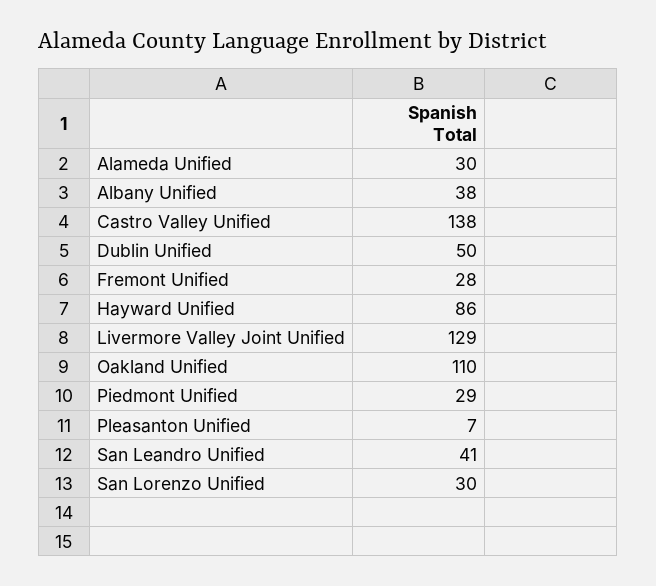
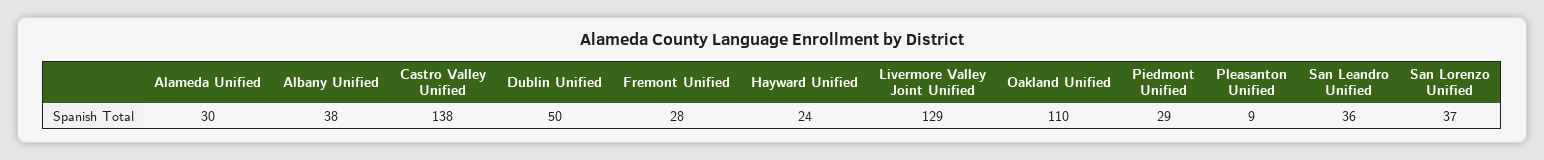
  {
    "Alameda Unified": 30,
    "Albany Unified": 38,
    "Castro Valley Unified": 138,
    "Dublin Unified": 50,
    "Fremont Unified": 28,
-   "Hayward Unified": 86,
+   "Hayward Unified": 24,
    "Livermore Valley Joint Unified": 129,
    "Oakland Unified": 110,
    "Piedmont Unified": 29,
-   "Pleasanton Unified": 7,
+   "Pleasanton Unified": 9,
-   "San Leandro Unified": 41,
+   "San Leandro Unified": 36,
-   "San Lorenzo Unified": 30
+   "San Lorenzo Unified": 37
  }

